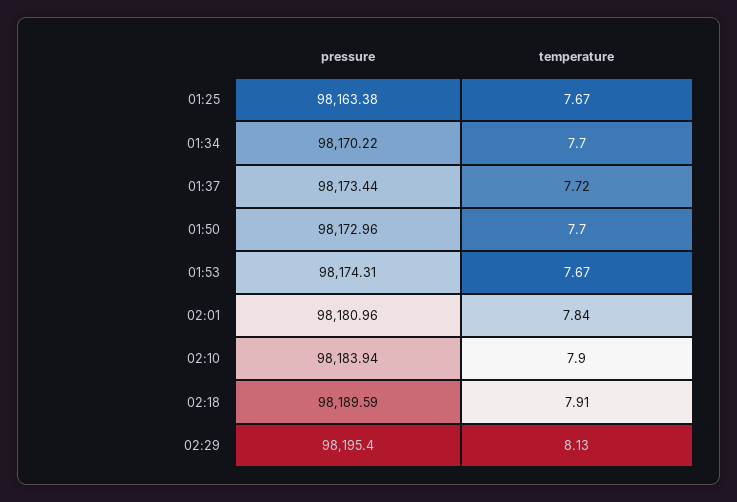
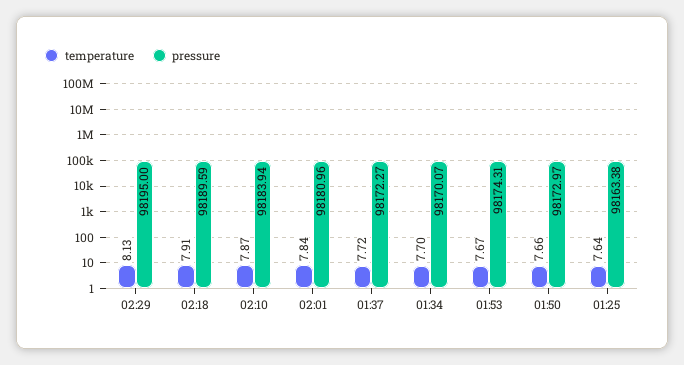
  {
    "pressure": {
      "01:25": 98163.38,
-     "01:34": 98170.22,
+     "01:34": 98170.07,
-     "01:37": 98173.44,
+     "01:37": 98172.27,
-     "01:50": 98172.96,
+     "01:50": 98172.97,
      "01:53": 98174.31,
      "02:01": 98180.96,
      "02:10": 98183.94,
      "02:18": 98189.59,
-     "02:29": 98195.4
+     "02:29": 98195
    },
    "temperature": {
-     "01:25": 7.67,
+     "01:25": 7.64,
      "01:34": 7.7,
      "01:37": 7.72,
-     "01:50": 7.7,
+     "01:50": 7.66,
      "01:53": 7.67,
      "02:01": 7.84,
-     "02:10": 7.9,
+     "02:10": 7.87,
      "02:18": 7.91,
      "02:29": 8.13
    }
  }

